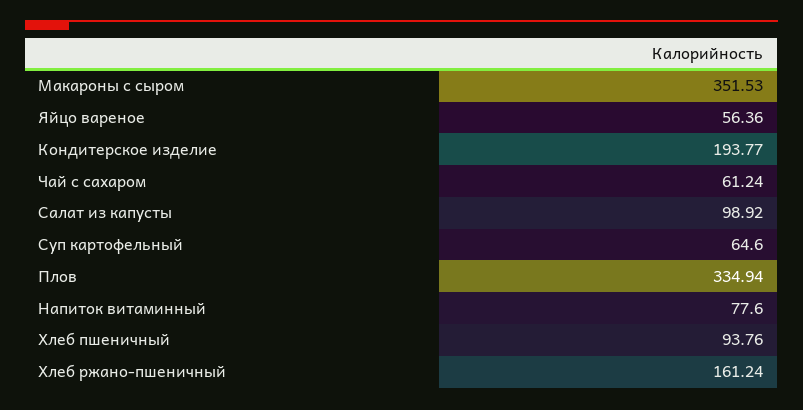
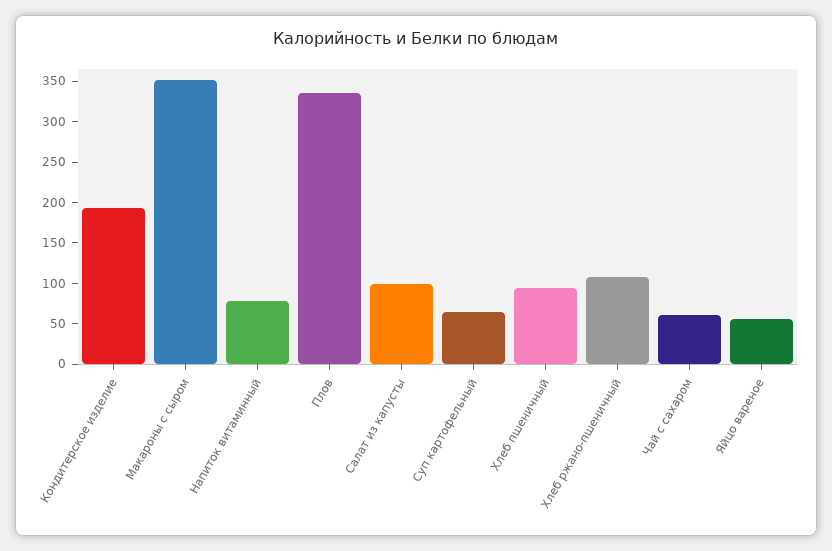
  {
    "Макароны с сыром": 351.53,
    "Яйцо вареное": 56.36,
    "Кондитерское изделие": 193.77,
    "Чай с сахаром": 61.24,
    "Салат из капусты": 98.92,
    "Суп картофельный": 64.6,
    "Плов": 334.94,
    "Напиток витаминный": 77.6,
    "Хлеб пшеничный": 93.76,
-   "Хлеб ржано-пшеничный": 161.24
+   "Хлеб ржано-пшеничный": 110
  }

